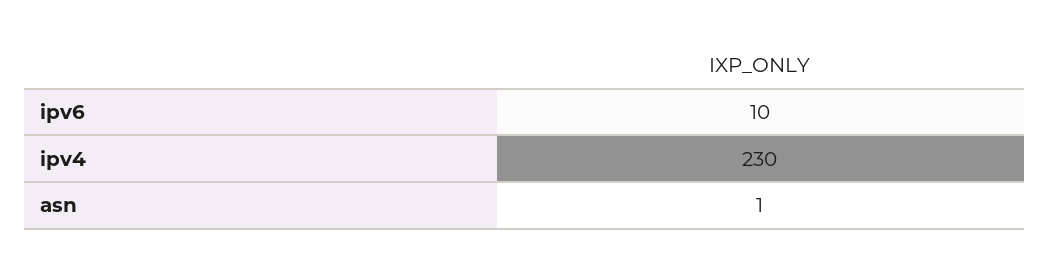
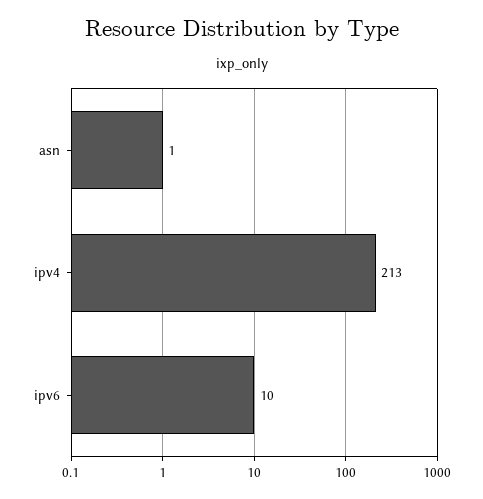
  {
    "ipv6": 10,
-   "ipv4": 230,
+   "ipv4": 213,
    "asn": 1
  }

